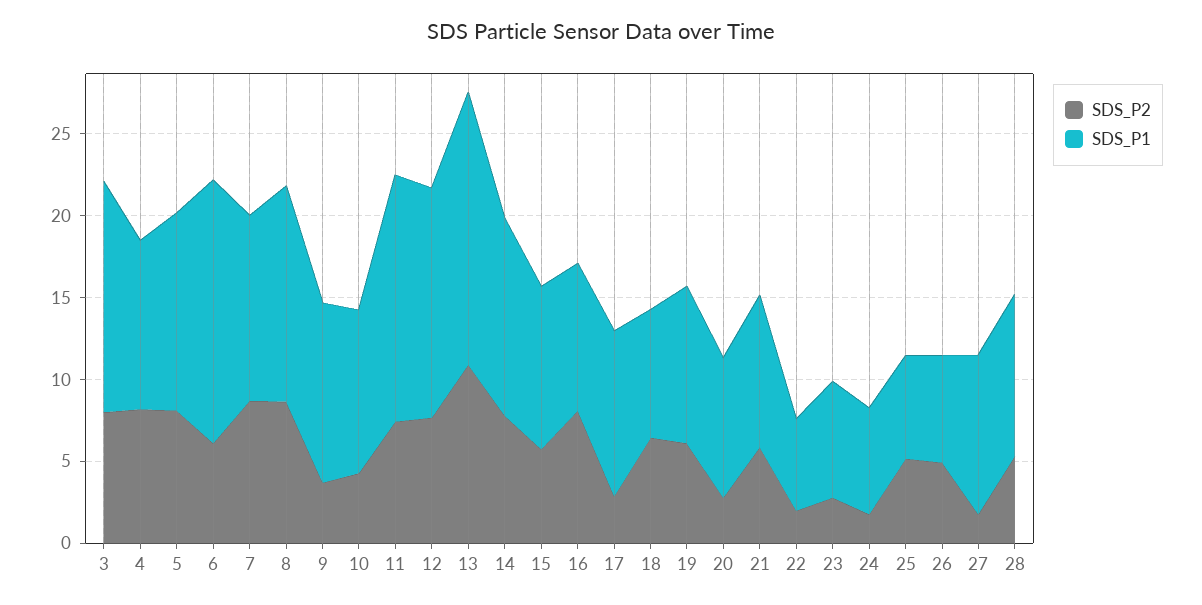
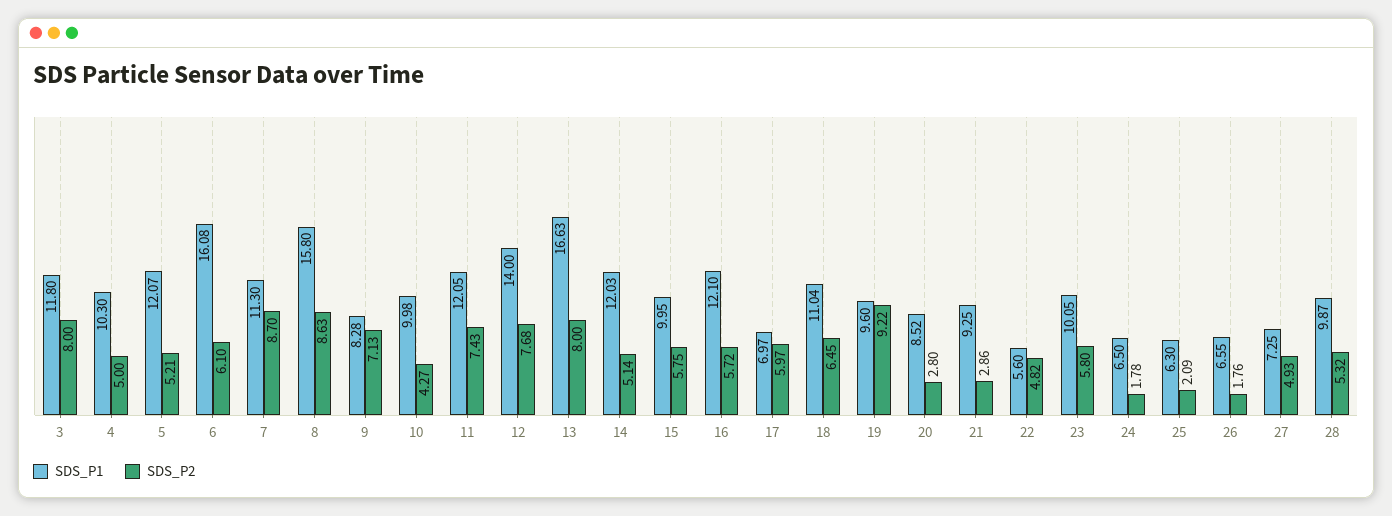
  {
    "SDS_P2": {
      "3": 8,
-     "4": 8,
+     "4": 5,
-     "5": 8,
+     "5": 5.21,
      "6": 6.1,
      "7": 8.7,
      "8": 8.63,
-     "9": 4,
+     "9": 7.13,
      "10": 4.27,
      "11": 7.43,
      "12": 7.68,
-     "13": 11,
+     "13": 8,
-     "14": 8,
+     "14": 5.14,
      "15": 5.75,
-     "16": 8,
+     "16": 5.72,
-     "17": 3,
+     "17": 5.97,
      "18": 6.45,
-     "19": 6,
+     "19": 9.22,
      "20": 2.8,
-     "21": 6,
+     "21": 2.86,
-     "22": 2,
+     "22": 4.82,
-     "23": 3,
+     "23": 5.8,
      "24": 1.78,
-     "25": 5,
+     "25": 2.09,
-     "26": 5,
+     "26": 1.76,
-     "27": 2,
+     "27": 4.93,
      "28": 5.32
    },
    "SDS_P1": {
-     "3": 14,
+     "3": 11.8,
      "4": 10.3,
      "5": 12.07,
      "6": 16.08,
      "7": 11.3,
-     "8": 13,
+     "8": 15.8,
-     "9": 11,
+     "9": 8.28,
      "10": 9.98,
-     "11": 15,
+     "11": 12.05,
      "12": 14,
      "13": 16.63,
      "14": 12.03,
      "15": 9.95,
-     "16": 9,
+     "16": 12.1,
-     "17": 10,
+     "17": 6.97,
-     "18": 8,
+     "18": 11.04,
      "19": 9.6,
      "20": 8.52,
      "21": 9.25,
      "22": 5.6,
-     "23": 7,
+     "23": 10.05,
      "24": 6.5,
      "25": 6.3,
      "26": 6.55,
-     "27": 10,
+     "27": 7.25,
      "28": 9.87
    }
  }

